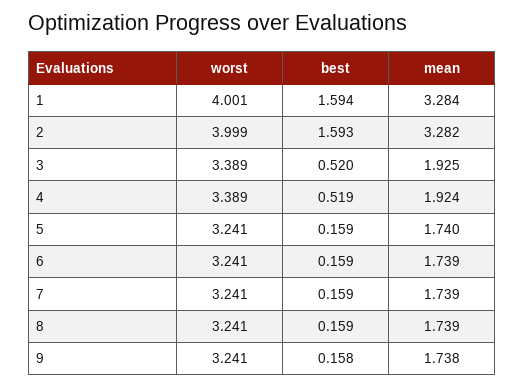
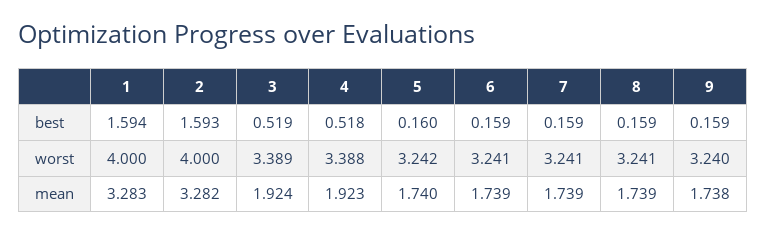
  {
    "worst": {
-     "1": 4.001,
+     "1": 4,
-     "2": 3.999,
+     "2": 4,
      "3": 3.389,
-     "4": 3.389,
+     "4": 3.388,
-     "5": 3.241,
+     "5": 3.242,
      "6": 3.241,
      "7": 3.241,
      "8": 3.241,
-     "9": 3.241
+     "9": 3.24
    },
    "best": {
      "1": 1.594,
      "2": 1.593,
-     "3": 0.52,
+     "3": 0.519,
-     "4": 0.519,
+     "4": 0.518,
-     "5": 0.159,
+     "5": 0.16,
      "6": 0.159,
      "7": 0.159,
      "8": 0.159,
-     "9": 0.158
+     "9": 0.159
    },
    "mean": {
-     "1": 3.284,
+     "1": 3.283,
      "2": 3.282,
-     "3": 1.925,
+     "3": 1.924,
-     "4": 1.924,
+     "4": 1.923,
      "5": 1.74,
      "6": 1.739,
      "7": 1.739,
      "8": 1.739,
      "9": 1.738
    }
  }

